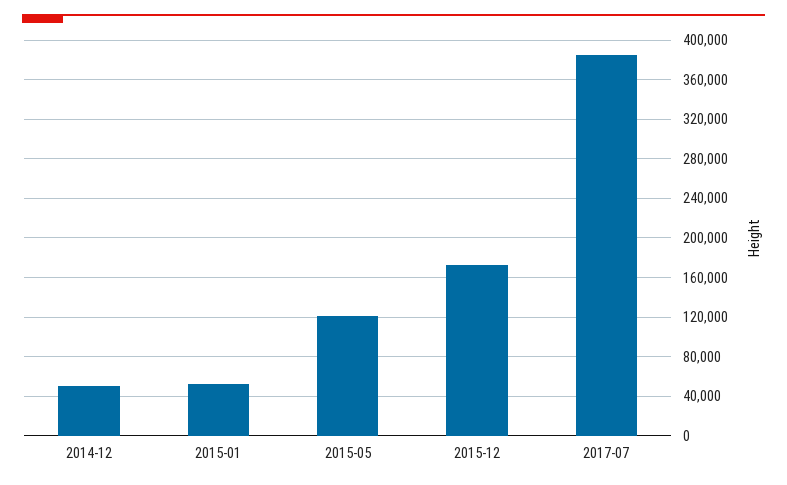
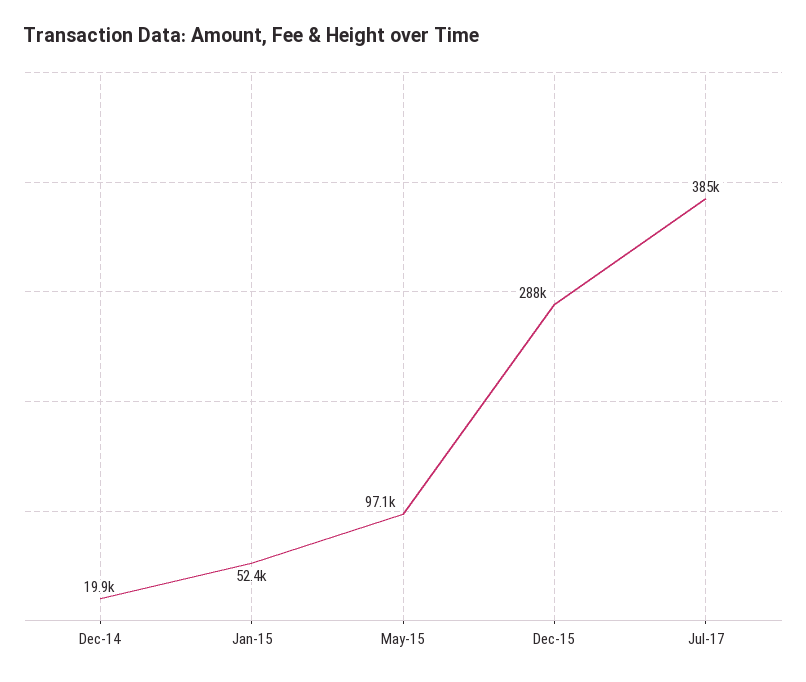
  {
-   "2014-12": 50000,
+   "2014-12": 19900,
    "2015-01": 52400,
-   "2015-05": 120000,
+   "2015-05": 97100,
-   "2015-12": 170000,
+   "2015-12": 288000,
    "2017-07": 385000
  }

